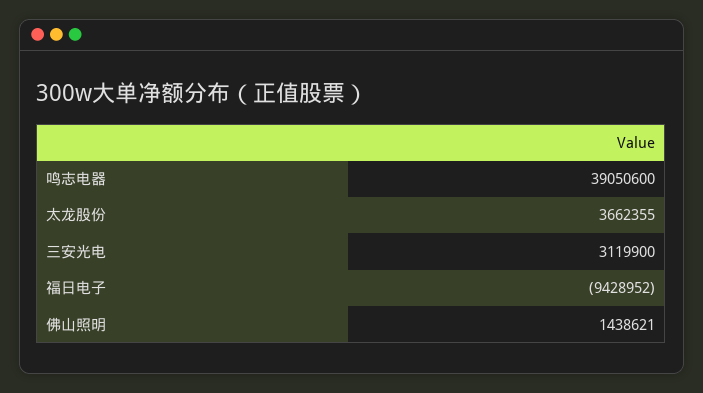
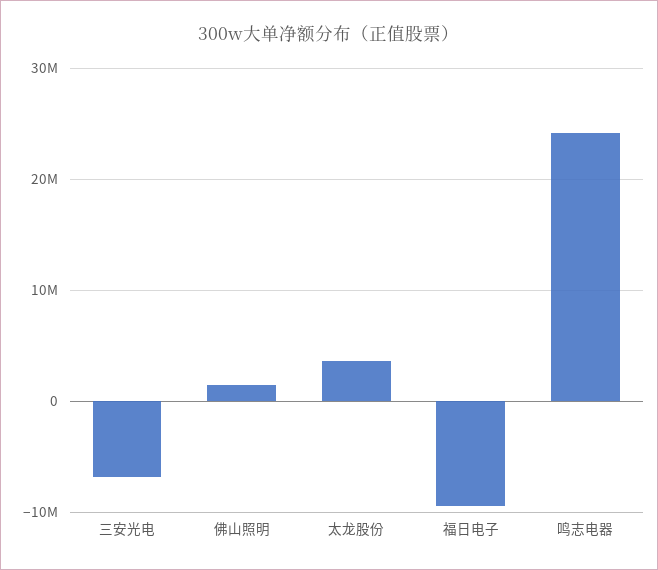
  {
-   "鸣志电器": 39050600,
+   "鸣志电器": 24000000,
    "太龙股份": 3662355,
-   "三安光电": 3119900,
+   "三安光电": -7000000,
    "福日电子": -9428952,
    "佛山照明": 1438621
  }

